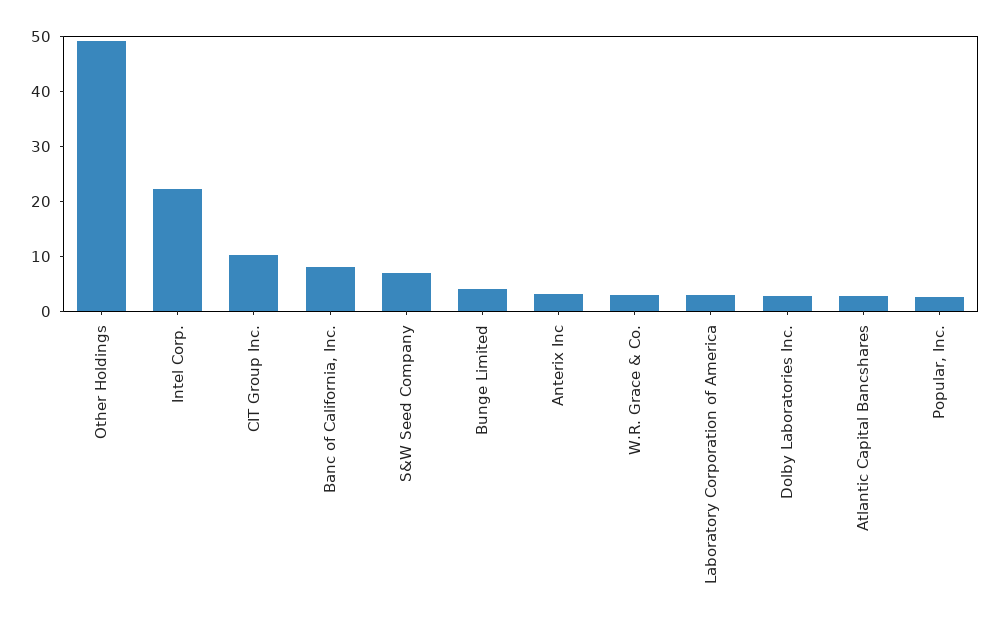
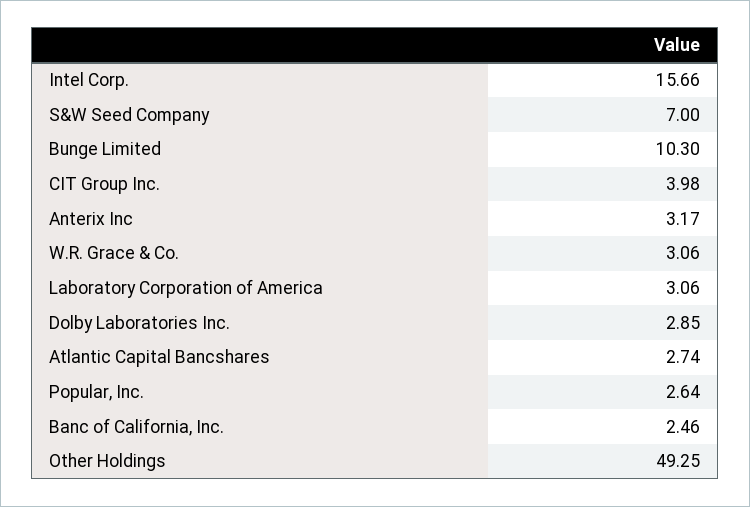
  {
    "Other Holdings": 49.25,
-   "Intel Corp.": 22,
+   "Intel Corp.": 15.66,
-   "CIT Group Inc.": 10,
+   "CIT Group Inc.": 3.98,
-   "Banc of California, Inc.": 8,
+   "Banc of California, Inc.": 2.46,
    "S&W Seed Company": 7,
-   "Bunge Limited": 4,
+   "Bunge Limited": 10.3,
    "Anterix Inc": 3.17,
    "W.R. Grace & Co.": 3.06,
    "Laboratory Corporation of America": 3.06,
    "Dolby Laboratories Inc.": 2.85,
    "Atlantic Capital Bancshares": 2.74,
    "Popular, Inc.": 2.64
  }

